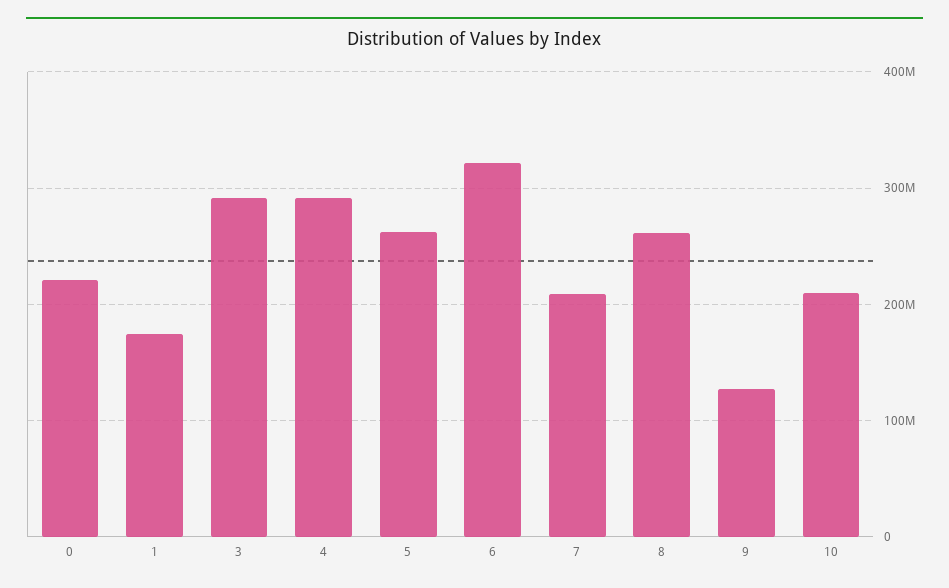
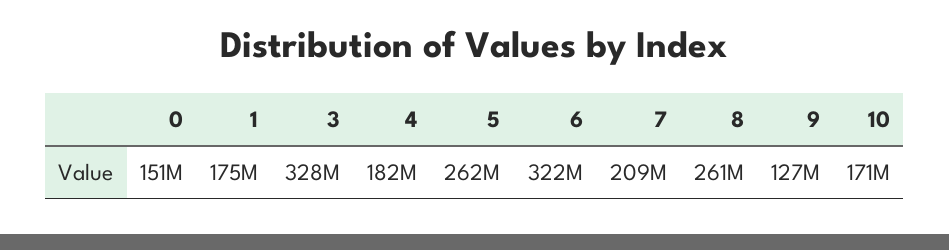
  {
-   "0": 220000000,
+   "0": 151000000,
    "1": 175000000,
-   "3": 290000000,
+   "3": 328000000,
-   "4": 290000000,
+   "4": 182000000,
    "5": 262000000,
    "6": 322000000,
    "7": 209000000,
    "8": 261000000,
    "9": 127000000,
-   "10": 210000000
+   "10": 171000000
  }

